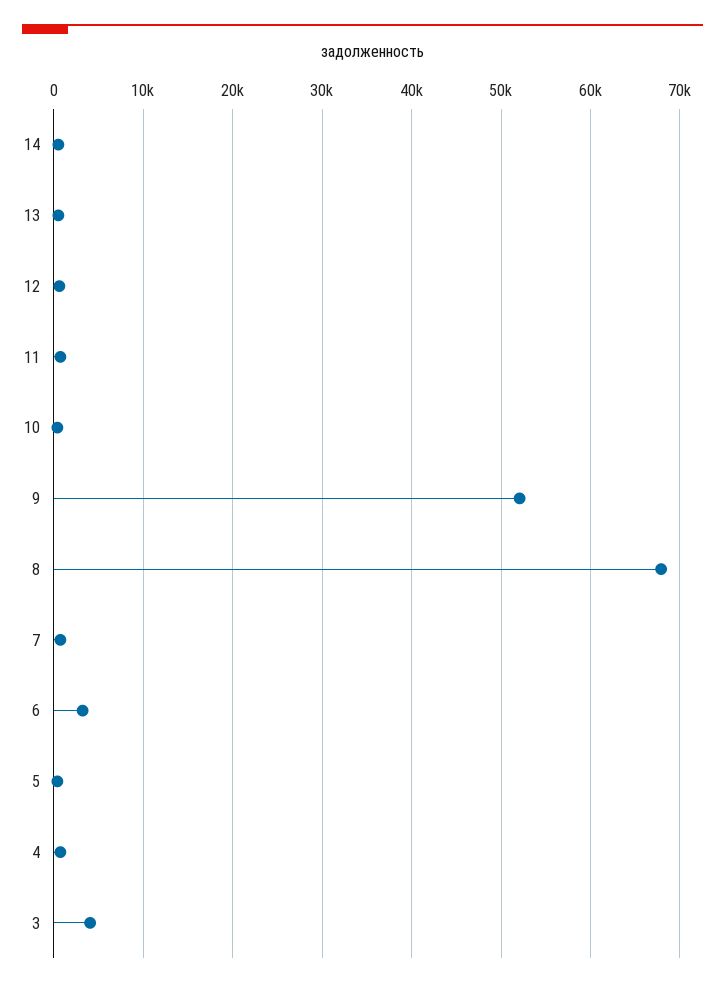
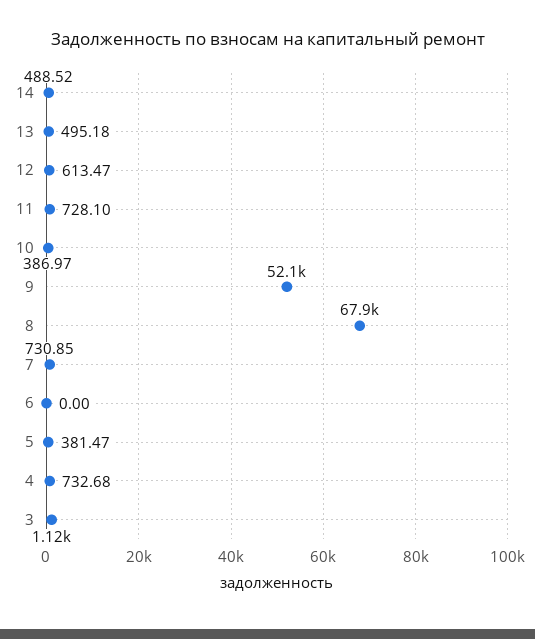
  {
    "14": 488.52,
    "13": 495.18,
    "12": 613.47,
    "11": 728.1,
    "10": 386.97,
    "9": 52100,
    "8": 67900,
    "7": 730.85,
-   "6": 3000,
+   "6": 0,
    "5": 381.47,
    "4": 732.68,
-   "3": 4000
+   "3": 1120
  }

